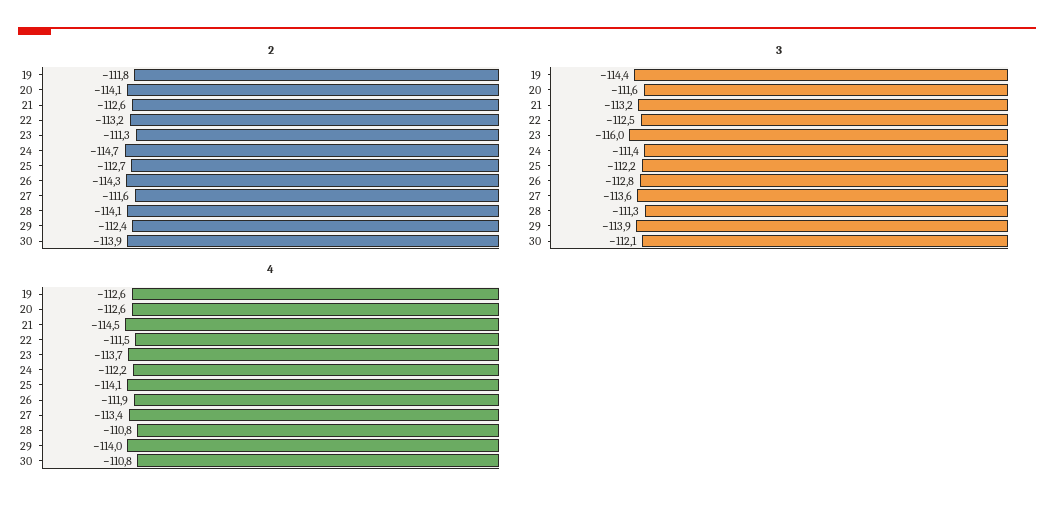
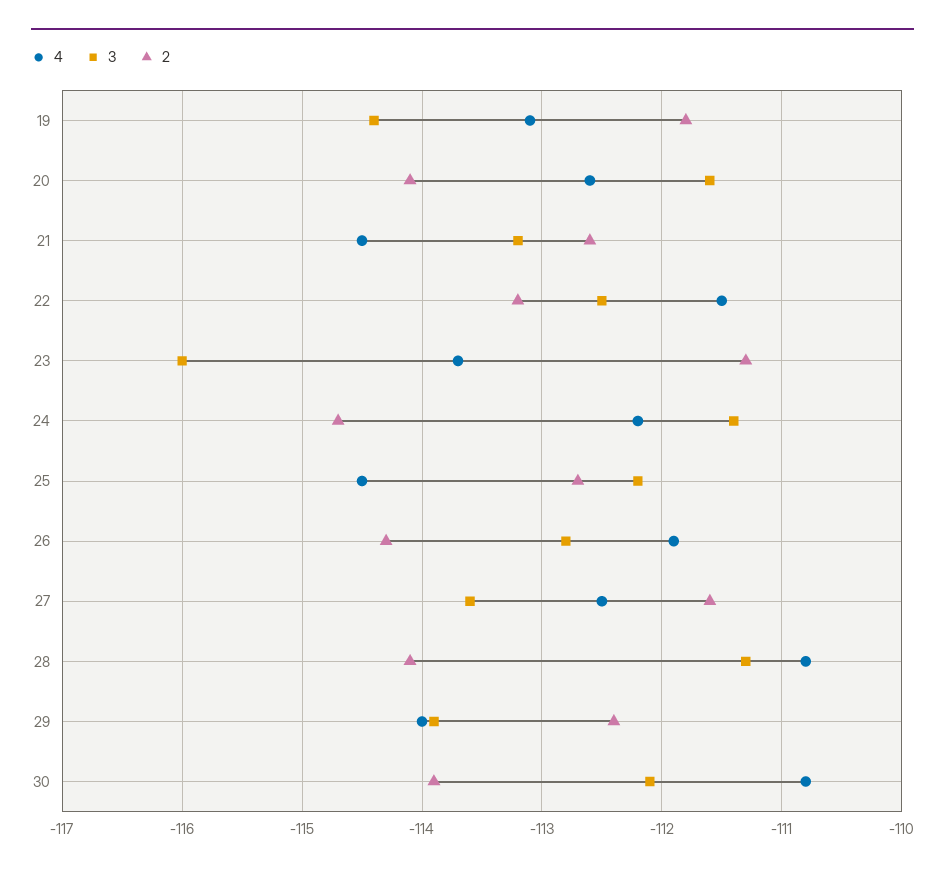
  {
    "2": {
      "19": -111.8,
      "20": -114.1,
      "21": -112.6,
      "22": -113.2,
      "23": -111.3,
      "24": -114.7,
      "25": -112.7,
      "26": -114.3,
      "27": -111.6,
      "28": -114.1,
      "29": -112.4,
      "30": -113.9
    },
    "3": {
      "19": -114.4,
      "20": -111.6,
      "21": -113.2,
      "22": -112.5,
      "23": -116,
      "24": -111.4,
      "25": -112.2,
      "26": -112.8,
      "27": -113.6,
      "28": -111.3,
      "29": -113.9,
      "30": -112.1
    },
    "4": {
-     "19": -112.6,
+     "19": -113.1,
      "20": -112.6,
      "21": -114.5,
      "22": -111.5,
      "23": -113.7,
      "24": -112.2,
-     "25": -114.1,
+     "25": -114.5,
      "26": -111.9,
-     "27": -113.4,
+     "27": -112.5,
      "28": -110.8,
      "29": -114,
      "30": -110.8
    }
  }

